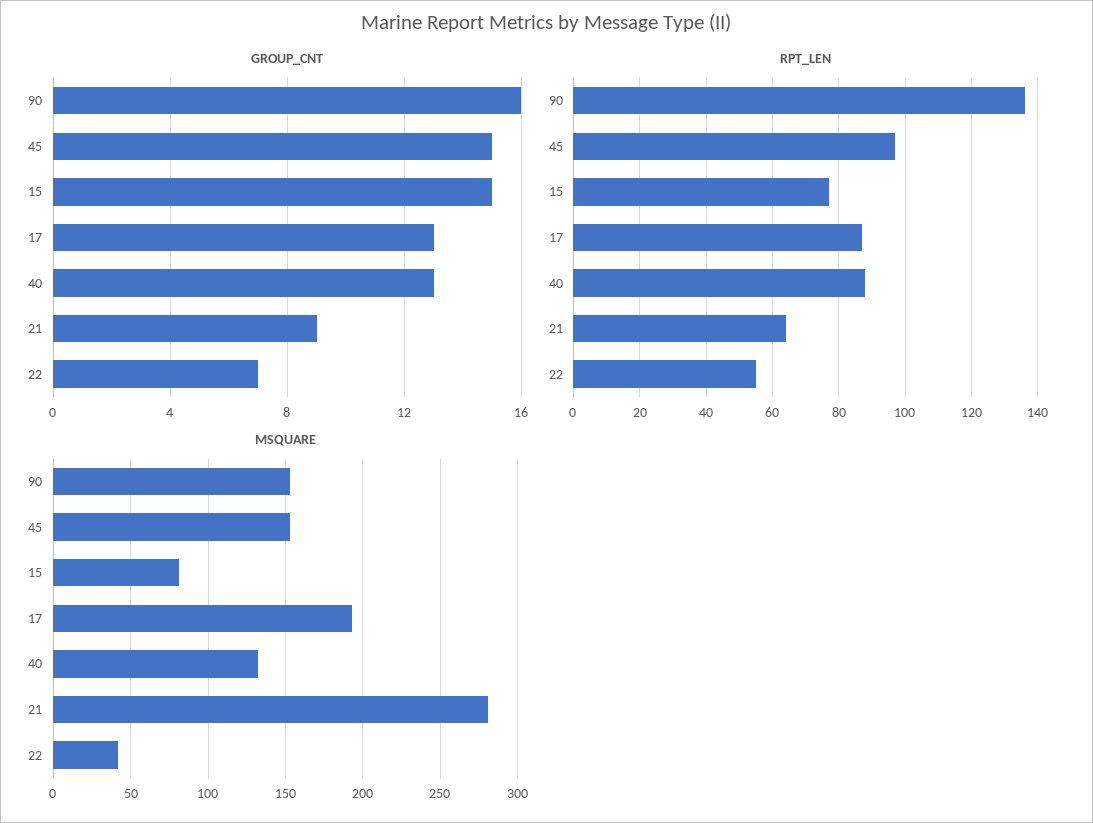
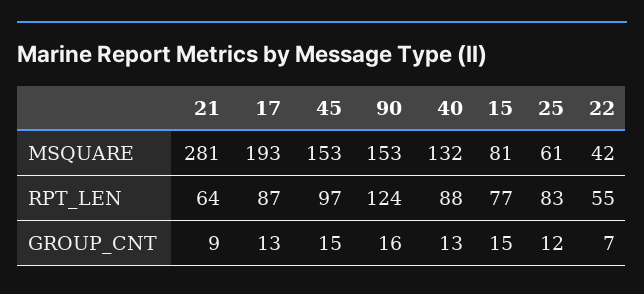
  {
    "GROUP_CNT": {
      "90": 16,
      "45": 15,
      "15": 15,
      "17": 13,
      "40": 13,
      "21": 9,
-     "22": 7
+     "22": 7,
+     "25": 12
    },
    "RPT_LEN": {
-     "90": 135,
+     "90": 124,
      "45": 97,
      "15": 77,
      "17": 87,
      "40": 88,
      "21": 64,
-     "22": 55
+     "22": 55,
+     "25": 83
    },
    "MSQUARE": {
      "90": 153,
      "45": 153,
      "15": 81,
      "17": 193,
      "40": 132,
      "21": 281,
-     "22": 42
+     "22": 42,
+     "25": 61
    }
  }

